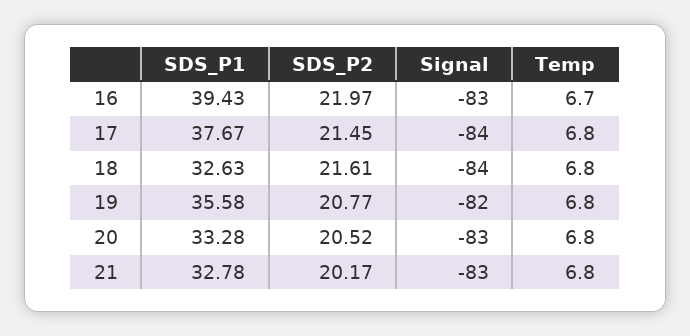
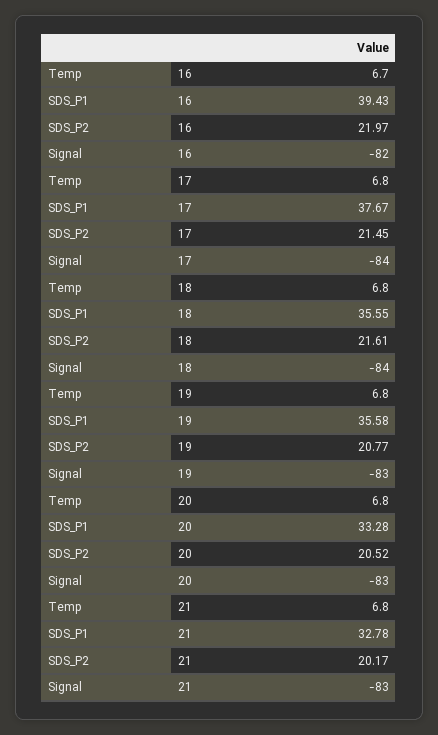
  {
    "SDS_P1": {
      "16": 39.43,
      "17": 37.67,
-     "18": 32.63,
+     "18": 35.55,
      "19": 35.58,
      "20": 33.28,
      "21": 32.78
    },
    "SDS_P2": {
      "16": 21.97,
      "17": 21.45,
      "18": 21.61,
      "19": 20.77,
      "20": 20.52,
      "21": 20.17
    },
    "Signal": {
-     "16": -83,
+     "16": -82,
      "17": -84,
      "18": -84,
-     "19": -82,
+     "19": -83,
      "20": -83,
      "21": -83
    },
    "Temp": {
      "16": 6.7,
      "17": 6.8,
      "18": 6.8,
      "19": 6.8,
      "20": 6.8,
      "21": 6.8
    }
  }

